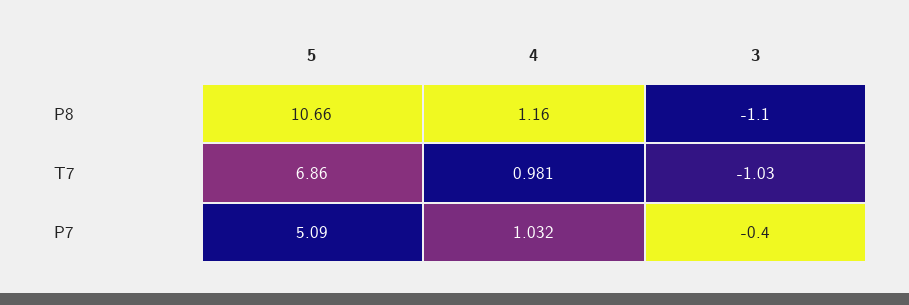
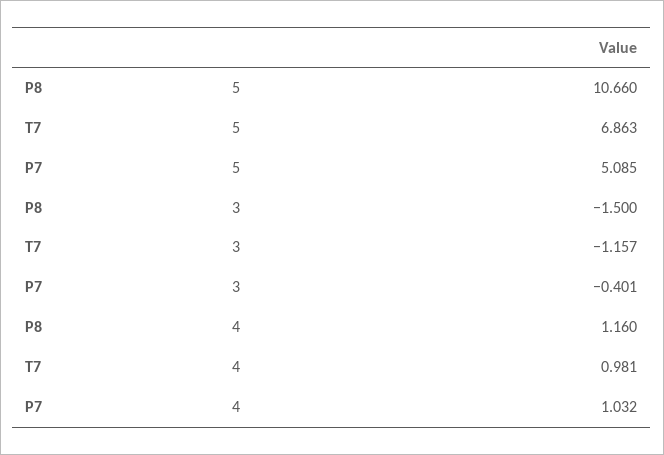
  {
    "5": {
      "P8": 10.66,
      "T7": 6.863,
      "P7": 5.085
    },
    "4": {
      "P8": 1.16,
      "T7": 0.981,
      "P7": 1.032
    },
    "3": {
-     "P8": -1.1,
+     "P8": -1.5,
-     "T7": -1.03,
+     "T7": -1.157,
      "P7": -0.401
    }
  }

